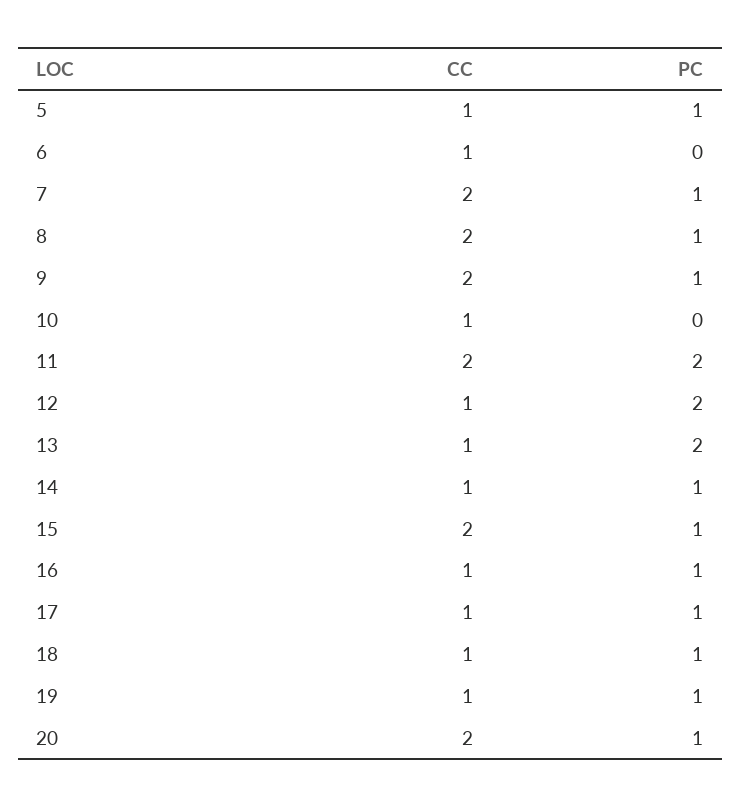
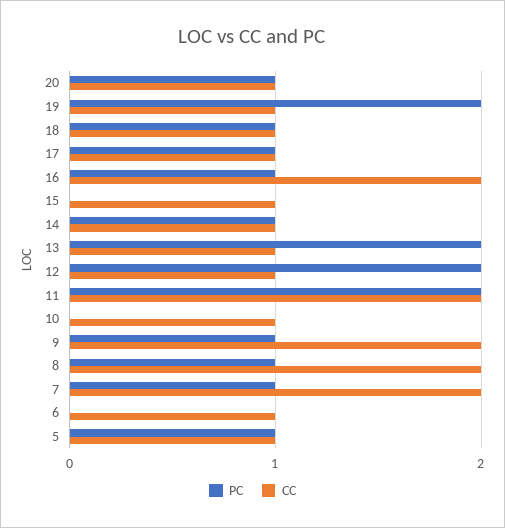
  {
    "CC": {
      "5": 1,
      "6": 1,
      "7": 2,
      "8": 2,
      "9": 2,
      "10": 1,
      "11": 2,
      "12": 1,
      "13": 1,
      "14": 1,
-     "15": 2,
+     "15": 1,
-     "16": 1,
+     "16": 2,
      "17": 1,
      "18": 1,
      "19": 1,
-     "20": 2
+     "20": 1
    },
    "PC": {
      "5": 1,
      "6": 0,
      "7": 1,
      "8": 1,
      "9": 1,
      "10": 0,
      "11": 2,
      "12": 2,
      "13": 2,
      "14": 1,
-     "15": 1,
+     "15": 0,
      "16": 1,
      "17": 1,
      "18": 1,
-     "19": 1,
+     "19": 2,
      "20": 1
    }
  }

